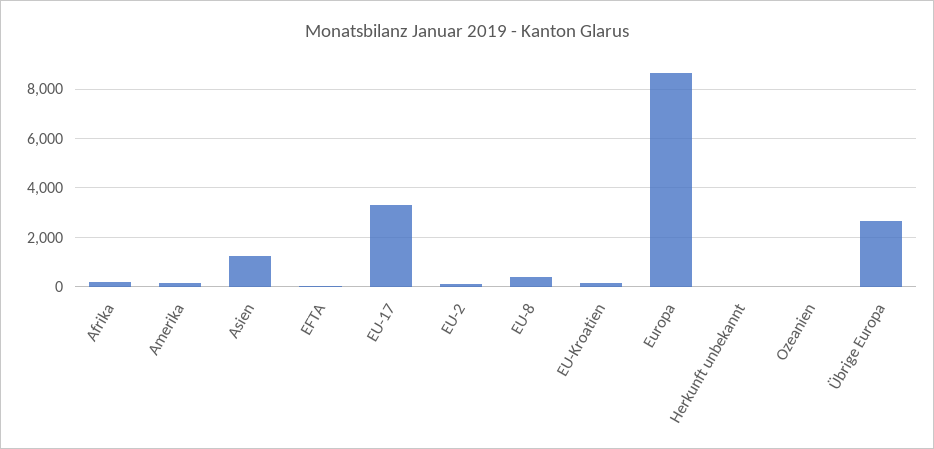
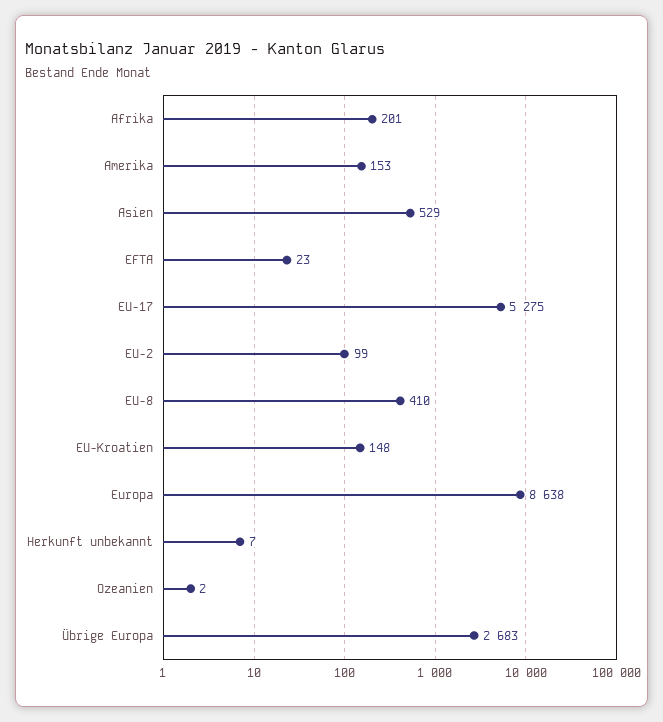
  {
    "Afrika": 201,
    "Amerika": 153,
-   "Asien": 1250,
+   "Asien": 529,
    "EFTA": 23,
-   "EU-17": 3250,
+   "EU-17": 5275,
    "EU-2": 99,
    "EU-8": 410,
    "EU-Kroatien": 148,
    "Europa": 8638,
    "Herkunft unbekannt": 7,
    "Ozeanien": 2,
    "Übrige Europa": 2683
  }

